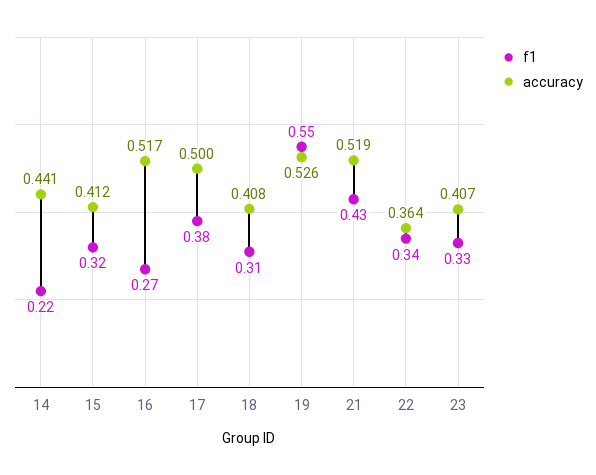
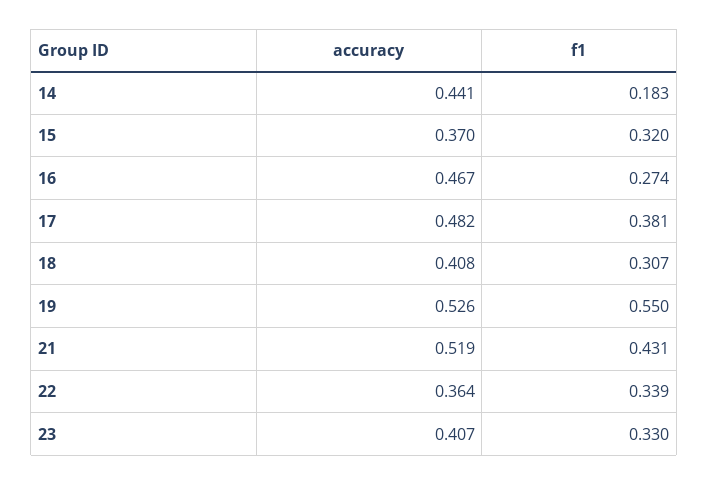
  {
    "f1": {
-     "14": 0.22,
+     "14": 0.183,
      "15": 0.32,
      "16": 0.274,
      "17": 0.381,
      "18": 0.307,
      "19": 0.55,
      "21": 0.431,
      "22": 0.339,
      "23": 0.33
    },
    "accuracy": {
      "14": 0.441,
-     "15": 0.412,
+     "15": 0.37,
-     "16": 0.517,
+     "16": 0.467,
-     "17": 0.5,
+     "17": 0.482,
      "18": 0.408,
      "19": 0.526,
      "21": 0.519,
      "22": 0.364,
      "23": 0.407
    }
  }

